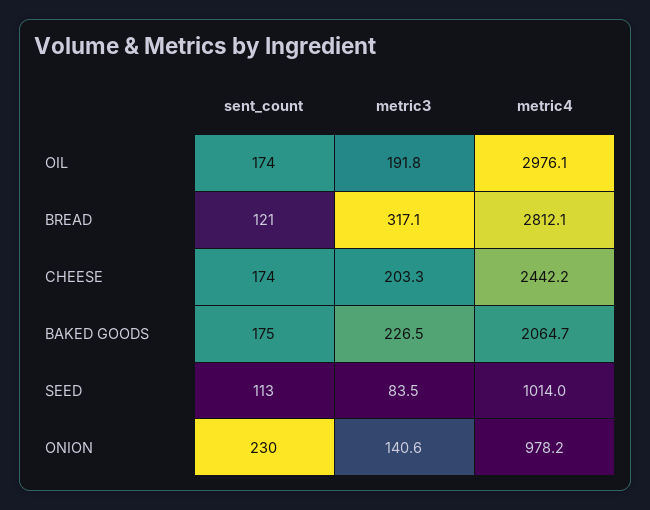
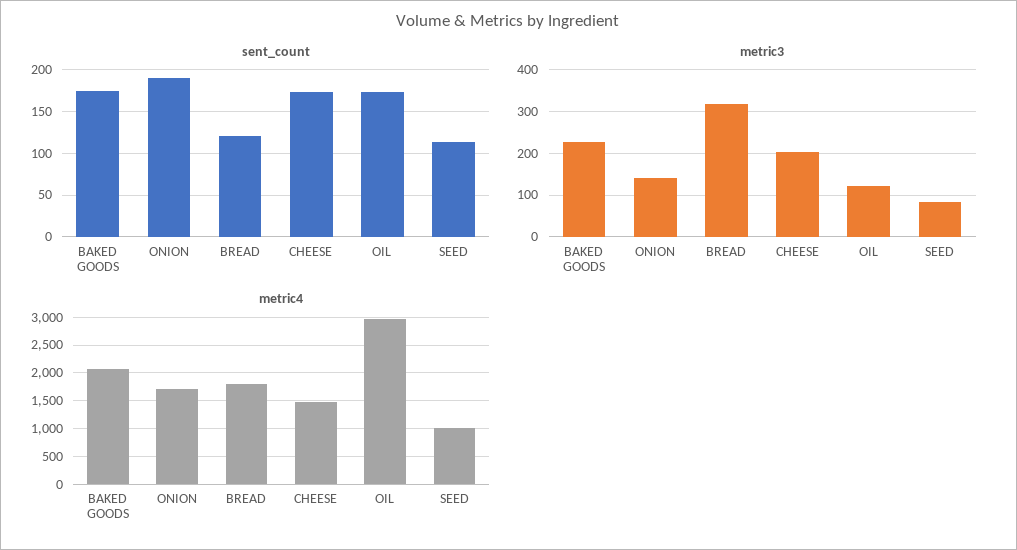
  {
    "sent_count": {
      "OIL": 174,
      "BREAD": 121,
      "CHEESE": 174,
      "BAKED GOODS": 175,
      "SEED": 113,
-     "ONION": 230
+     "ONION": 190
    },
    "metric3": {
-     "OIL": 191.8,
+     "OIL": 120,
      "BREAD": 317.1,
      "CHEESE": 203.3,
      "BAKED GOODS": 226.5,
      "SEED": 83.5,
      "ONION": 140.6
    },
    "metric4": {
      "OIL": 2976.1,
-     "BREAD": 2812.1,
+     "BREAD": 1750,
-     "CHEESE": 2442.2,
+     "CHEESE": 1500,
      "BAKED GOODS": 2064.7,
      "SEED": 1014,
-     "ONION": 978.2
+     "ONION": 1750
    }
  }

